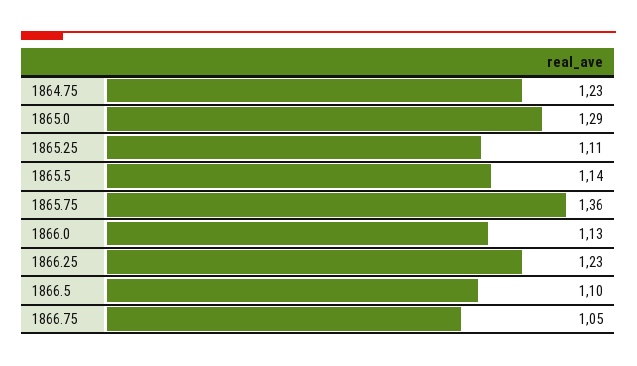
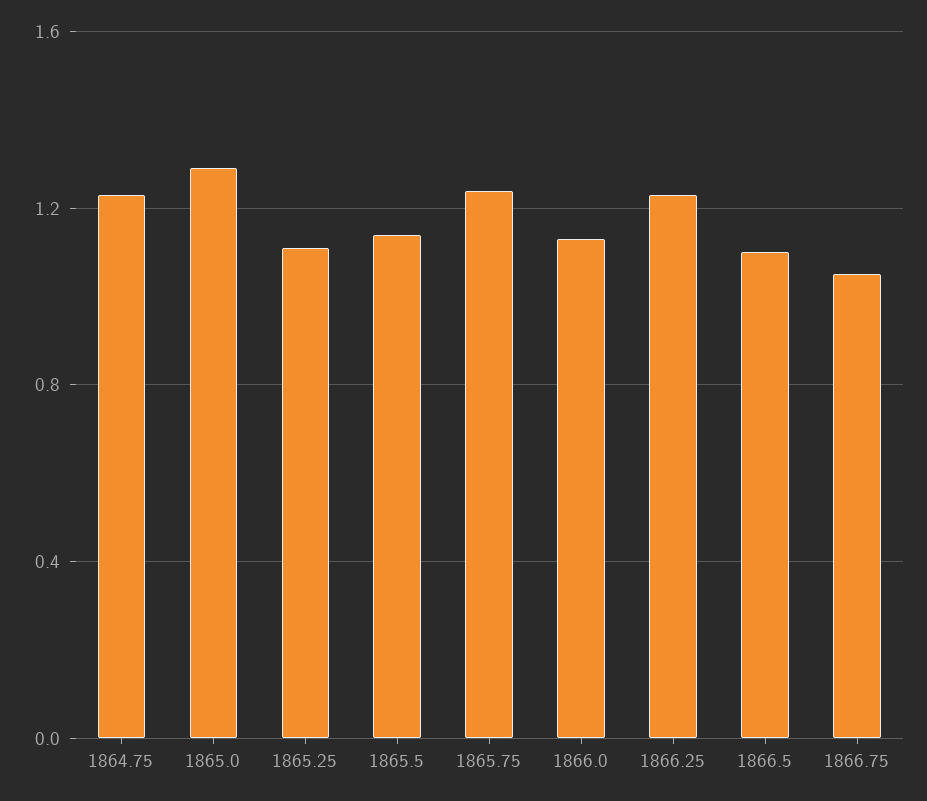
  {
    "1864.75": 1.23,
    "1865.0": 1.29,
    "1865.25": 1.11,
    "1865.5": 1.14,
-   "1865.75": 1.36,
+   "1865.75": 1.25,
    "1866.0": 1.13,
    "1866.25": 1.23,
    "1866.5": 1.1,
    "1866.75": 1.05
  }

